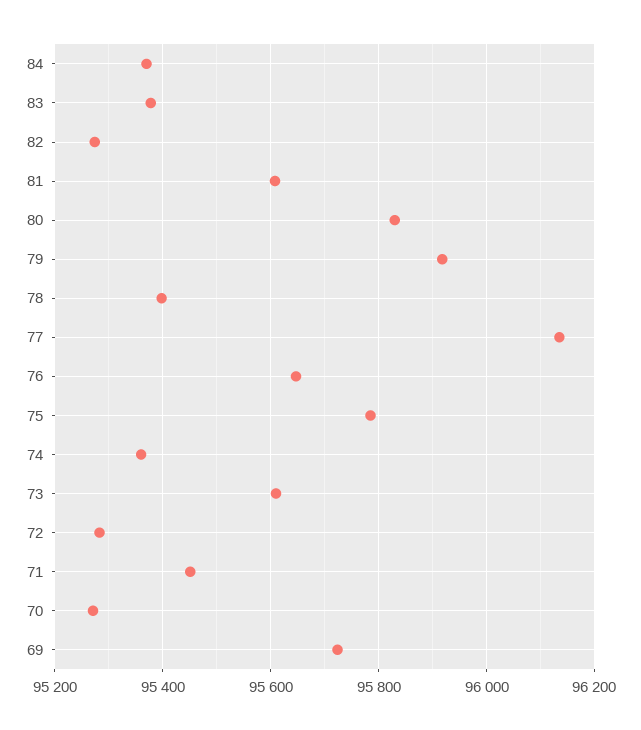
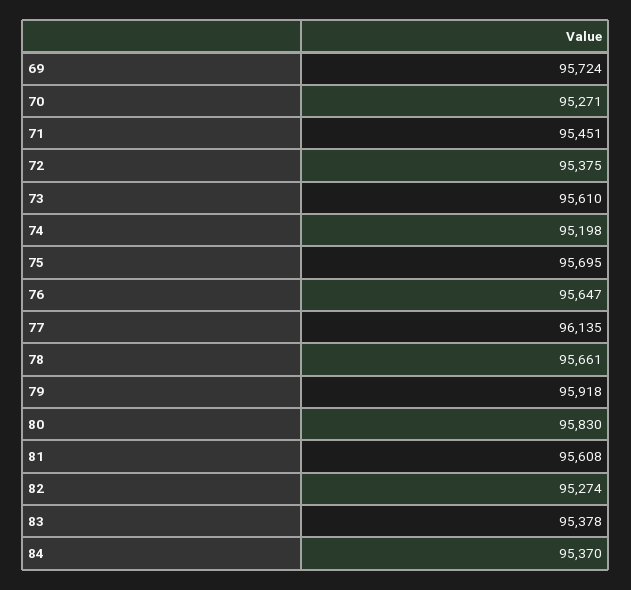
  {
    "84": 95370,
    "83": 95378,
    "82": 95274,
    "81": 95608,
    "80": 95830,
    "79": 95918,
-   "78": 95400,
+   "78": 95661,
    "77": 96135,
    "76": 95647,
-   "75": 95780,
+   "75": 95695,
-   "74": 95360,
+   "74": 95198,
    "73": 95610,
-   "72": 95280,
+   "72": 95375,
    "71": 95451,
    "70": 95271,
    "69": 95724
  }

